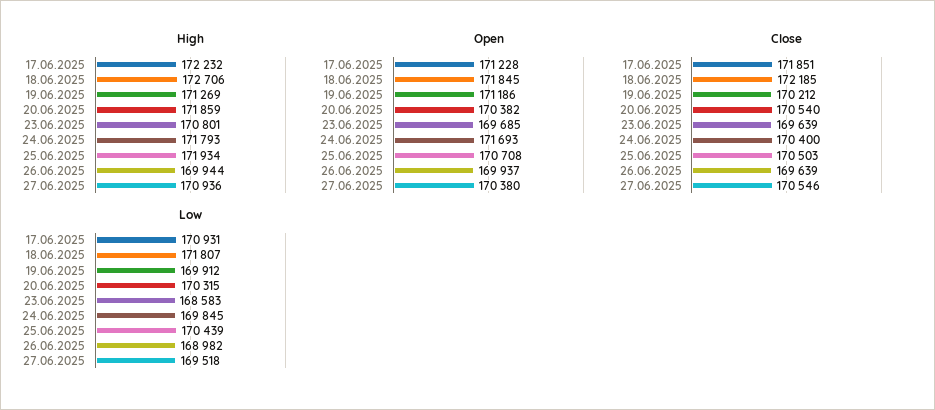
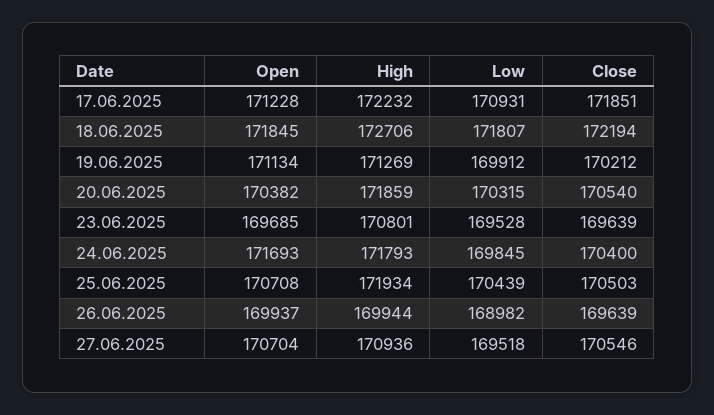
  {
    "High": {
      "17.06.2025": 172232,
      "18.06.2025": 172706,
      "19.06.2025": 171269,
      "20.06.2025": 171859,
      "23.06.2025": 170801,
      "24.06.2025": 171793,
      "25.06.2025": 171934,
      "26.06.2025": 169944,
      "27.06.2025": 170936
    },
    "Open": {
      "17.06.2025": 171228,
      "18.06.2025": 171845,
-     "19.06.2025": 171186,
+     "19.06.2025": 171134,
      "20.06.2025": 170382,
      "23.06.2025": 169685,
      "24.06.2025": 171693,
      "25.06.2025": 170708,
      "26.06.2025": 169937,
-     "27.06.2025": 170380
+     "27.06.2025": 170704
    },
    "Close": {
      "17.06.2025": 171851,
-     "18.06.2025": 172185,
+     "18.06.2025": 172194,
      "19.06.2025": 170212,
      "20.06.2025": 170540,
      "23.06.2025": 169639,
      "24.06.2025": 170400,
      "25.06.2025": 170503,
      "26.06.2025": 169639,
      "27.06.2025": 170546
    },
    "Low": {
      "17.06.2025": 170931,
      "18.06.2025": 171807,
      "19.06.2025": 169912,
      "20.06.2025": 170315,
-     "23.06.2025": 168583,
+     "23.06.2025": 169528,
      "24.06.2025": 169845,
      "25.06.2025": 170439,
      "26.06.2025": 168982,
      "27.06.2025": 169518
    }
  }

